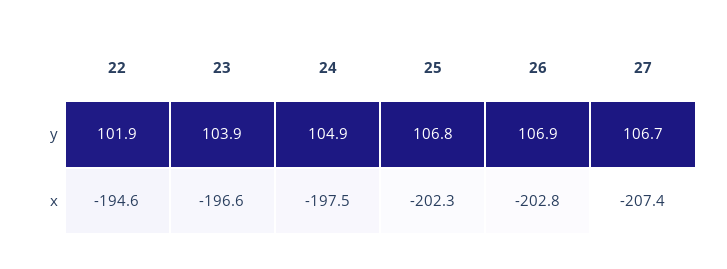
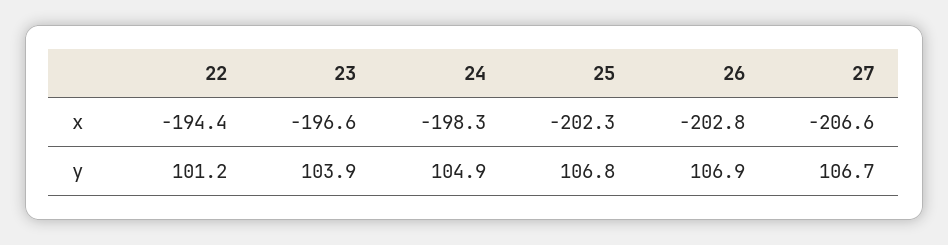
  {
    "22": {
-     "y": 101.9,
+     "y": 101.2,
-     "x": -194.6
+     "x": -194.4
    },
    "23": {
      "y": 103.9,
      "x": -196.6
    },
    "24": {
      "y": 104.9,
-     "x": -197.5
+     "x": -198.3
    },
    "25": {
      "y": 106.8,
      "x": -202.3
    },
    "26": {
      "y": 106.9,
      "x": -202.8
    },
    "27": {
      "y": 106.7,
-     "x": -207.4
+     "x": -206.6
    }
  }

